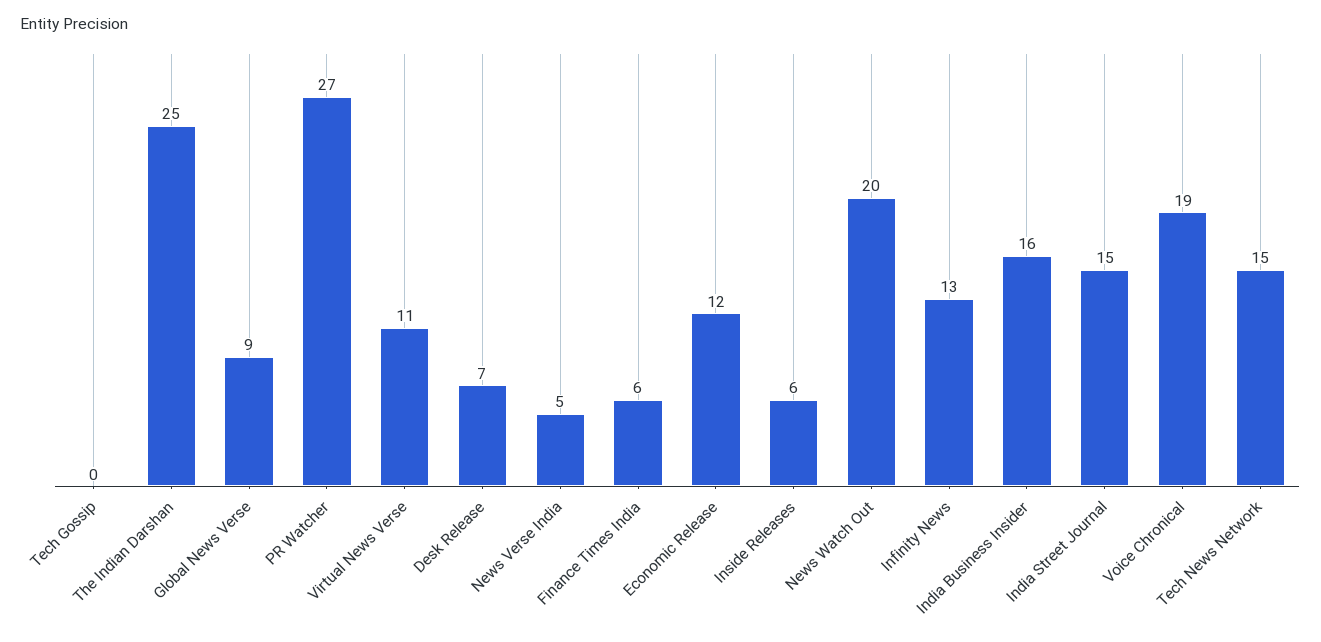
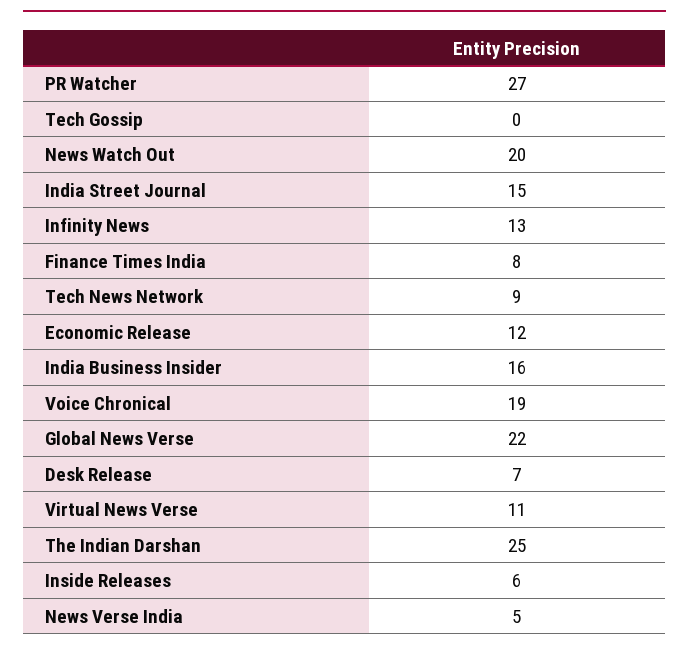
  {
    "Tech Gossip": 0,
    "The Indian Darshan": 25,
-   "Global News Verse": 9,
+   "Global News Verse": 22,
    "PR Watcher": 27,
    "Virtual News Verse": 11,
    "Desk Release": 7,
    "News Verse India": 5,
-   "Finance Times India": 6,
+   "Finance Times India": 8,
    "Economic Release": 12,
    "Inside Releases": 6,
    "News Watch Out": 20,
    "Infinity News": 13,
    "India Business Insider": 16,
    "India Street Journal": 15,
    "Voice Chronical": 19,
-   "Tech News Network": 15
+   "Tech News Network": 9
  }

